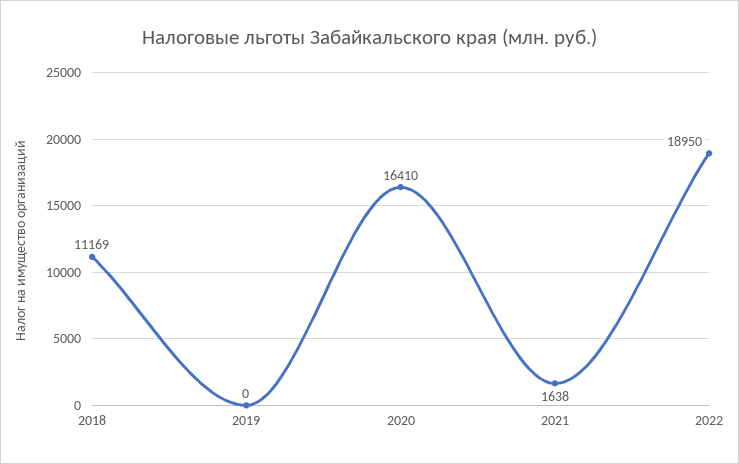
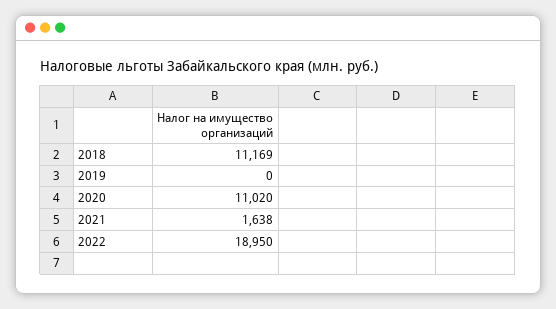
  {
    "2018": 11169,
    "2019": 0,
-   "2020": 16410,
+   "2020": 11020,
    "2021": 1638,
    "2022": 18950
  }

